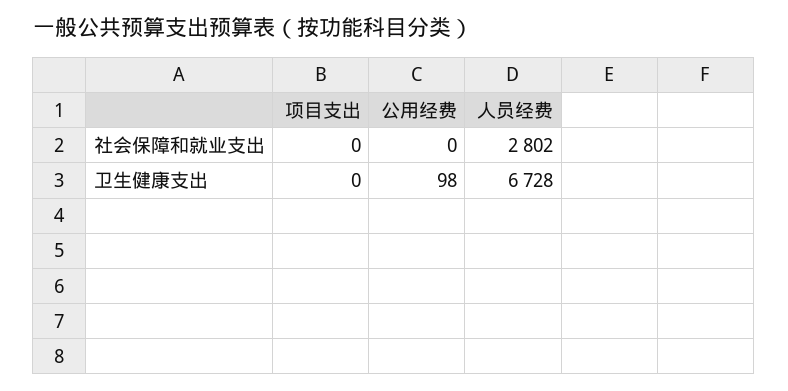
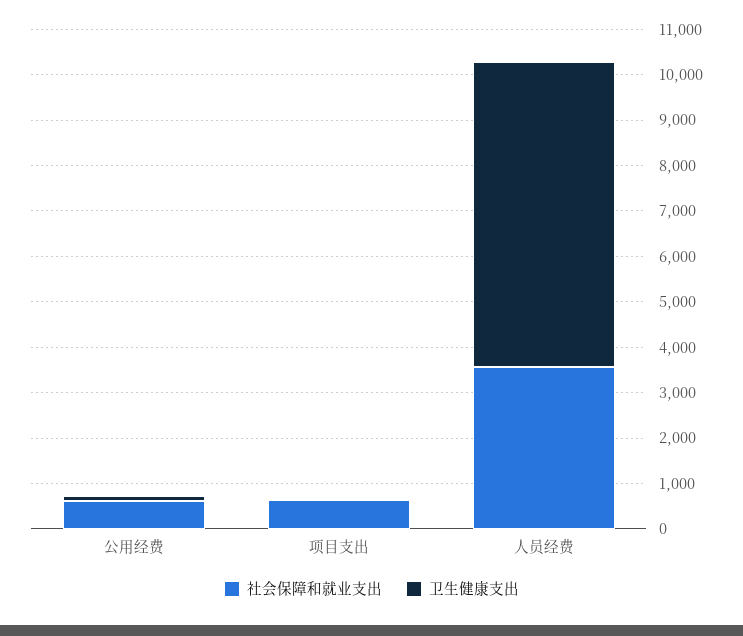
  {
    "社会保障和就业支出": {
-     "项目支出": 0,
+     "项目支出": 600,
-     "公用经费": 0,
+     "公用经费": 600,
-     "人员经费": 2802
+     "人员经费": 3600
    },
    "卫生健康支出": {
      "项目支出": 0,
      "公用经费": 98,
      "人员经费": 6728
    }
  }

